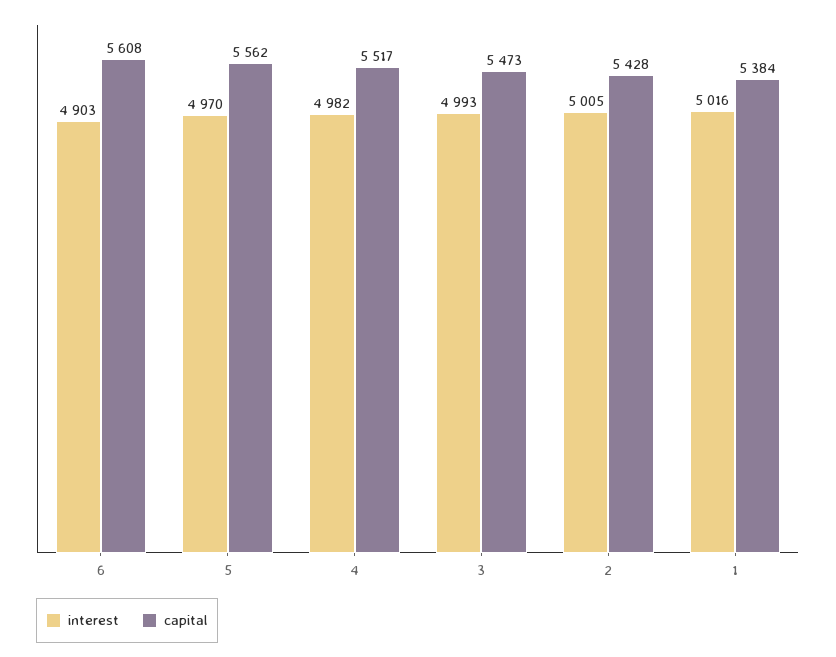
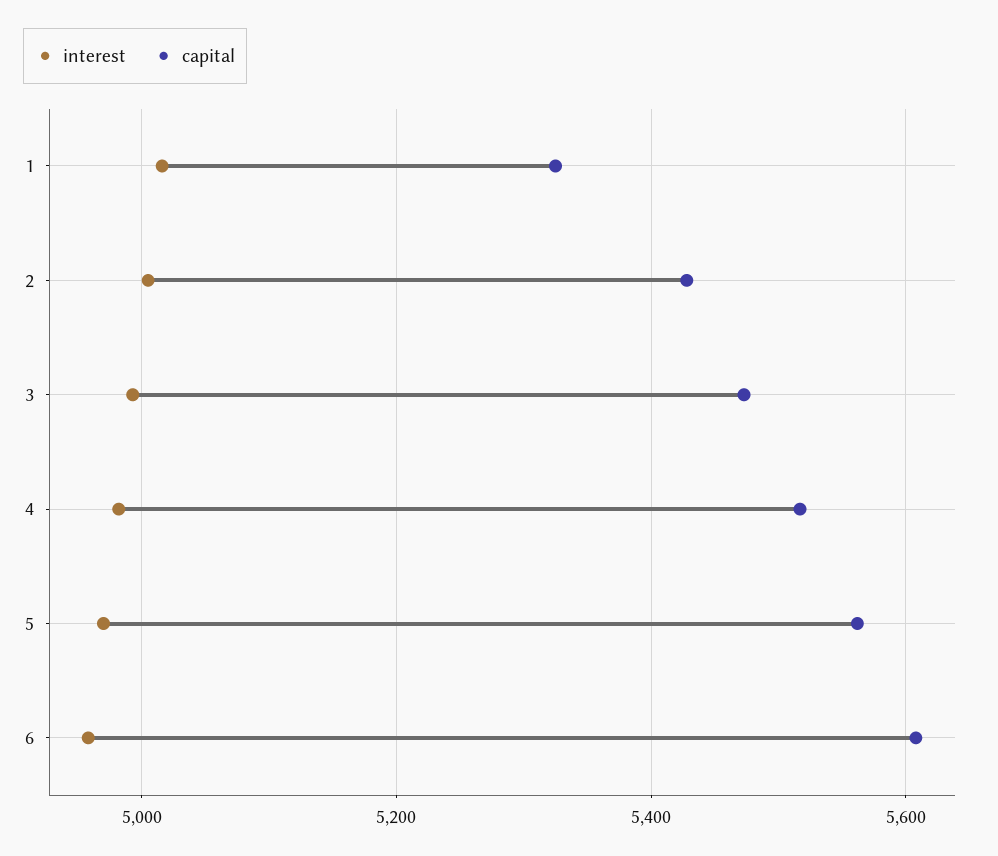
  {
    "interest": {
-     "6": 4903,
+     "6": 4960,
      "5": 4970,
      "4": 4982,
      "3": 4993,
      "2": 5005,
      "1": 5016
    },
    "capital": {
      "6": 5608,
      "5": 5562,
      "4": 5517,
      "3": 5473,
      "2": 5428,
-     "1": 5384
+     "1": 5320
    }
  }

